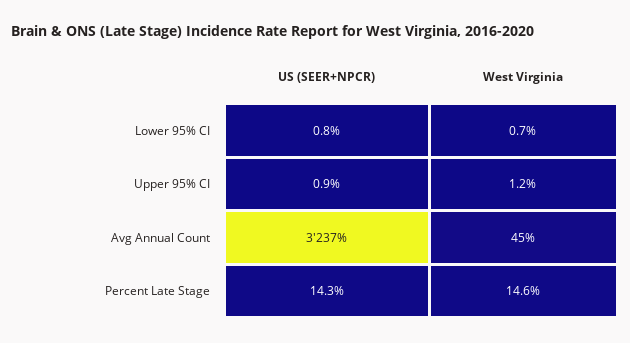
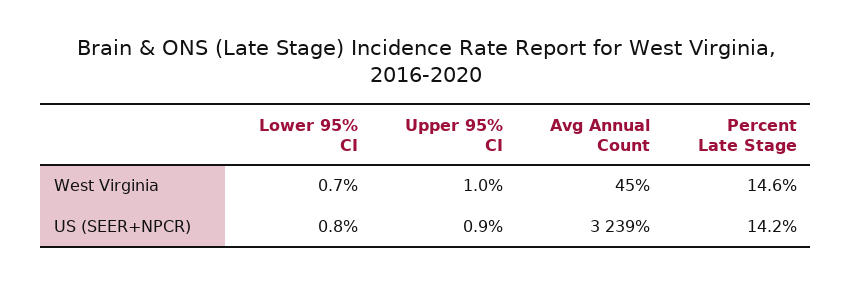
  {
    "US (SEER+NPCR)": {
      "Lower 95% CI": 0.8,
      "Upper 95% CI": 0.9,
-     "Avg Annual Count": 3237,
+     "Avg Annual Count": 3239,
-     "Percent Late Stage": 14.3
+     "Percent Late Stage": 14.2
    },
    "West Virginia": {
      "Lower 95% CI": 0.7,
-     "Upper 95% CI": 1.2,
+     "Upper 95% CI": 1,
      "Avg Annual Count": 45,
      "Percent Late Stage": 14.6
    }
  }

